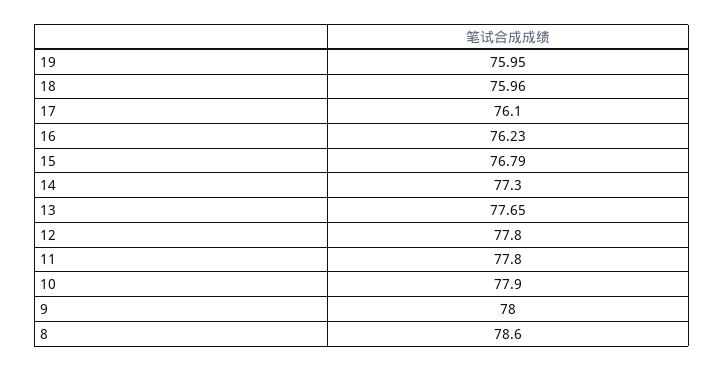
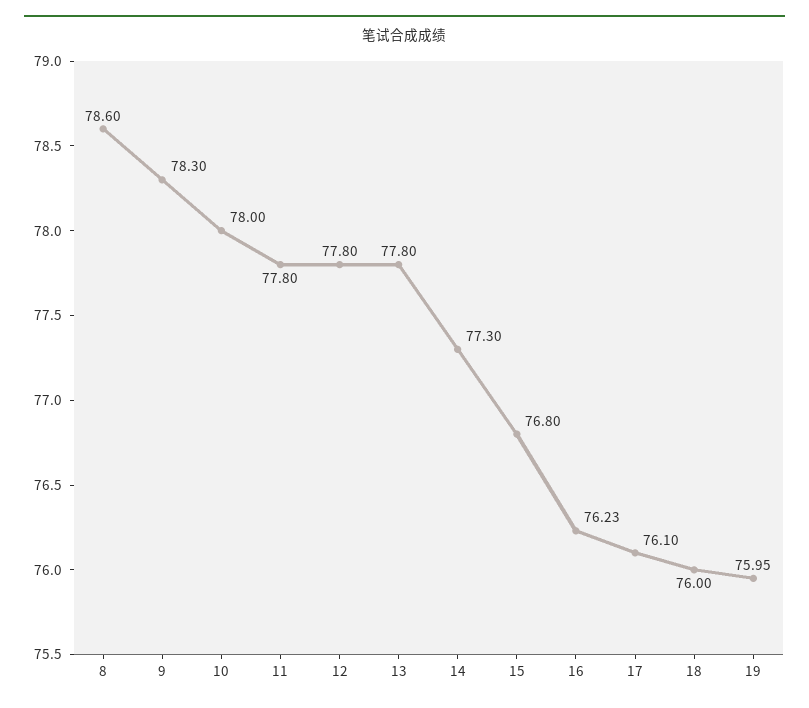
  {
    "19": 75.95,
-   "18": 75.96,
+   "18": 76,
    "17": 76.1,
    "16": 76.23,
-   "15": 76.79,
+   "15": 76.8,
    "14": 77.3,
-   "13": 77.65,
+   "13": 77.8,
    "12": 77.8,
    "11": 77.8,
-   "10": 77.9,
+   "10": 78,
-   "9": 78,
+   "9": 78.3,
    "8": 78.6
  }

